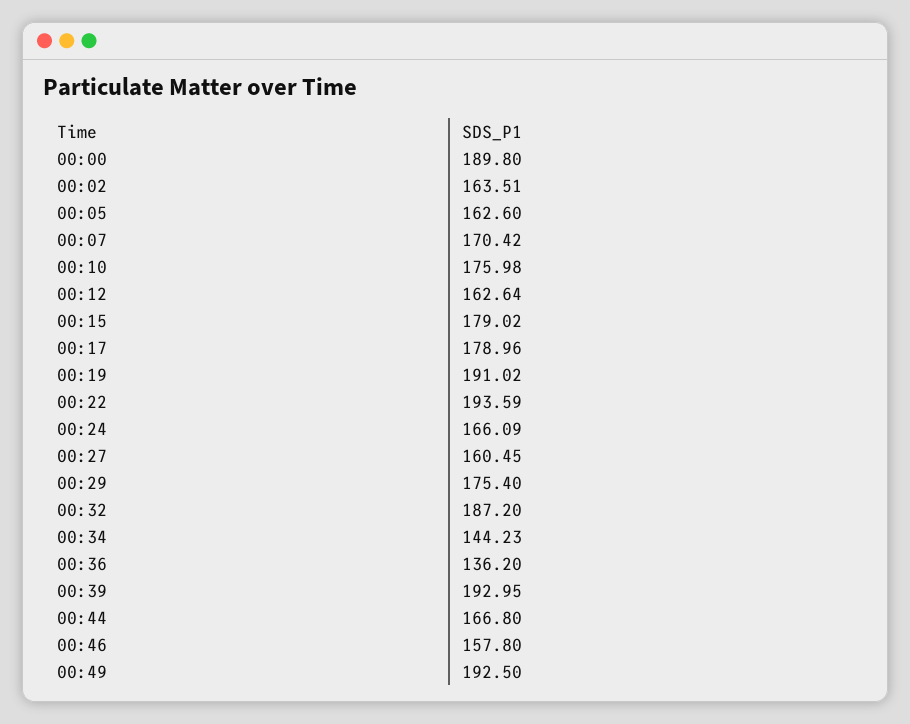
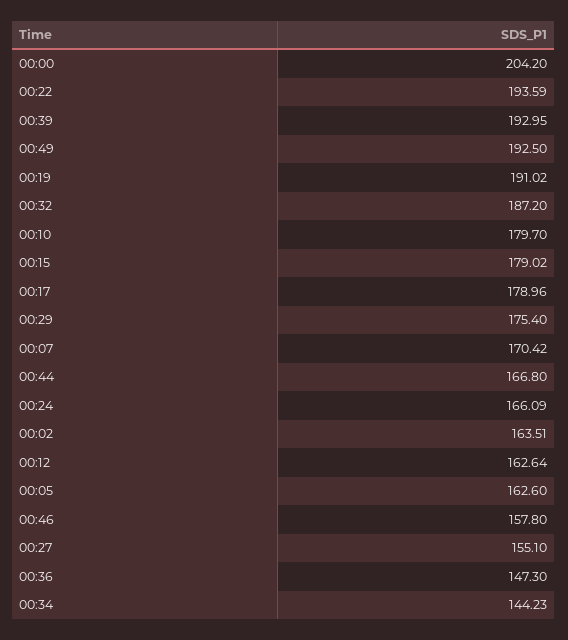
  {
-   "00:00": 189.8,
+   "00:00": 204.2,
    "00:02": 163.51,
    "00:05": 162.6,
    "00:07": 170.42,
-   "00:10": 175.98,
+   "00:10": 179.7,
    "00:12": 162.64,
    "00:15": 179.02,
    "00:17": 178.96,
    "00:19": 191.02,
    "00:22": 193.59,
    "00:24": 166.09,
-   "00:27": 160.45,
+   "00:27": 155.1,
    "00:29": 175.4,
    "00:32": 187.2,
    "00:34": 144.23,
-   "00:36": 136.2,
+   "00:36": 147.3,
    "00:39": 192.95,
    "00:44": 166.8,
    "00:46": 157.8,
    "00:49": 192.5
  }

